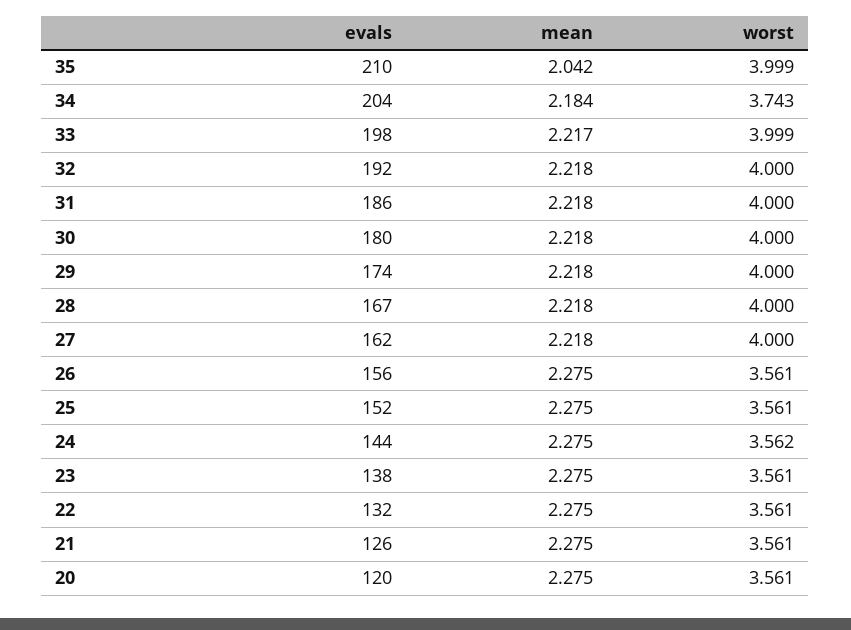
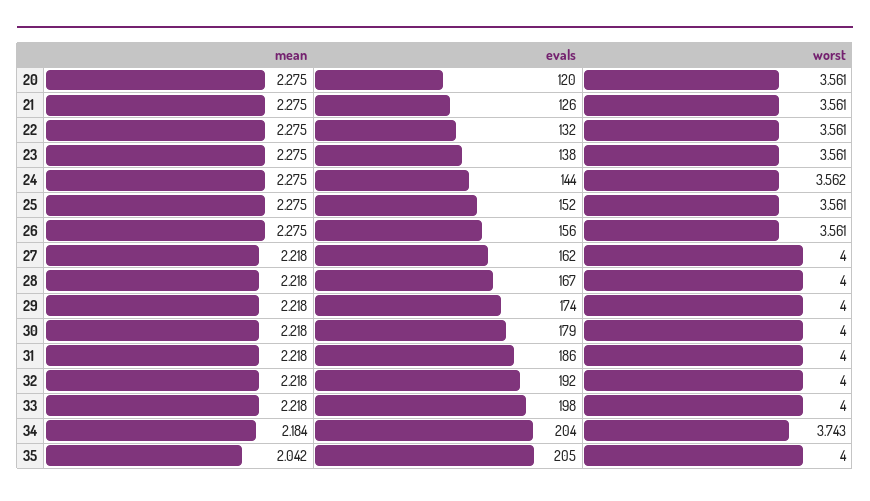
  {
    "evals": {
-     "35": 210,
+     "35": 205,
      "34": 204,
      "33": 198,
      "32": 192,
      "31": 186,
-     "30": 180,
+     "30": 179,
      "29": 174,
      "28": 167,
      "27": 162,
      "26": 156,
      "25": 152,
      "24": 144,
      "23": 138,
      "22": 132,
      "21": 126,
      "20": 120
    },
    "mean": {
      "35": 2.042,
      "34": 2.184,
-     "33": 2.217,
+     "33": 2.218,
      "32": 2.218,
      "31": 2.218,
      "30": 2.218,
      "29": 2.218,
      "28": 2.218,
      "27": 2.218,
      "26": 2.275,
      "25": 2.275,
      "24": 2.275,
      "23": 2.275,
      "22": 2.275,
      "21": 2.275,
      "20": 2.275
    },
    "worst": {
-     "35": 3.999,
+     "35": 4,
      "34": 3.743,
-     "33": 3.999,
+     "33": 4,
      "32": 4,
      "31": 4,
      "30": 4,
      "29": 4,
      "28": 4,
      "27": 4,
      "26": 3.561,
      "25": 3.561,
      "24": 3.562,
      "23": 3.561,
      "22": 3.561,
      "21": 3.561,
      "20": 3.561
    }
  }

